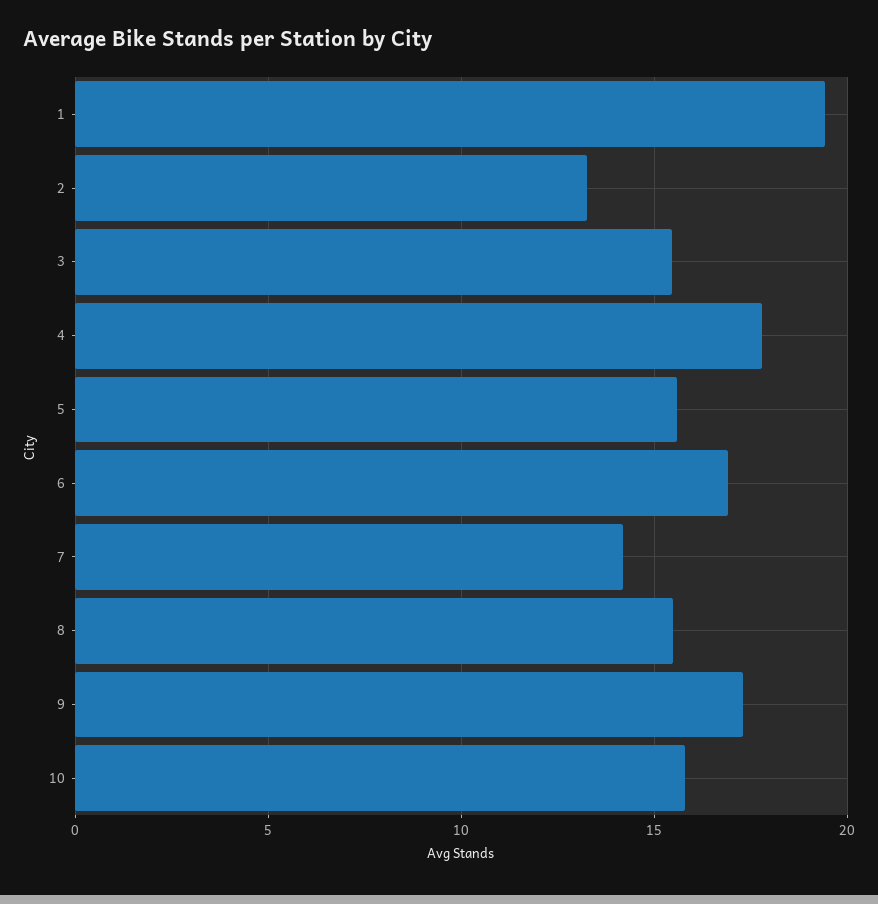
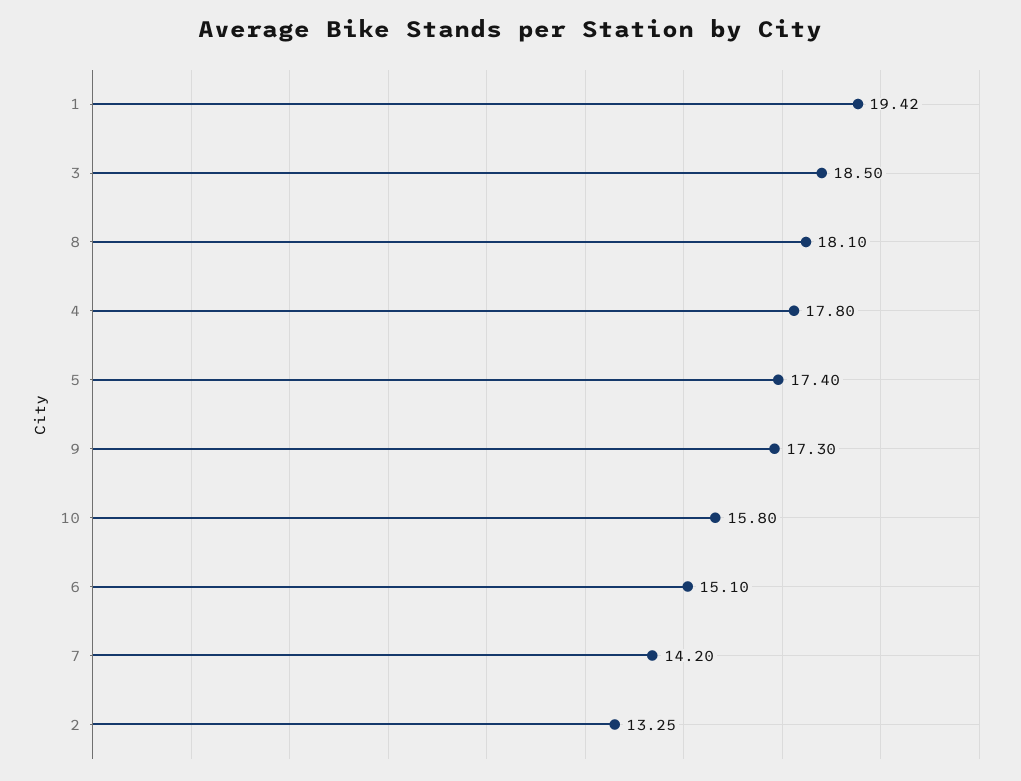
  {
    "1": 19.42,
    "2": 13.25,
-   "3": 15.5,
+   "3": 18.5,
    "4": 17.8,
-   "5": 15.5,
+   "5": 17.4,
-   "6": 17,
+   "6": 15.1,
    "7": 14.2,
-   "8": 15.5,
+   "8": 18.1,
    "9": 17.3,
    "10": 15.8
  }

